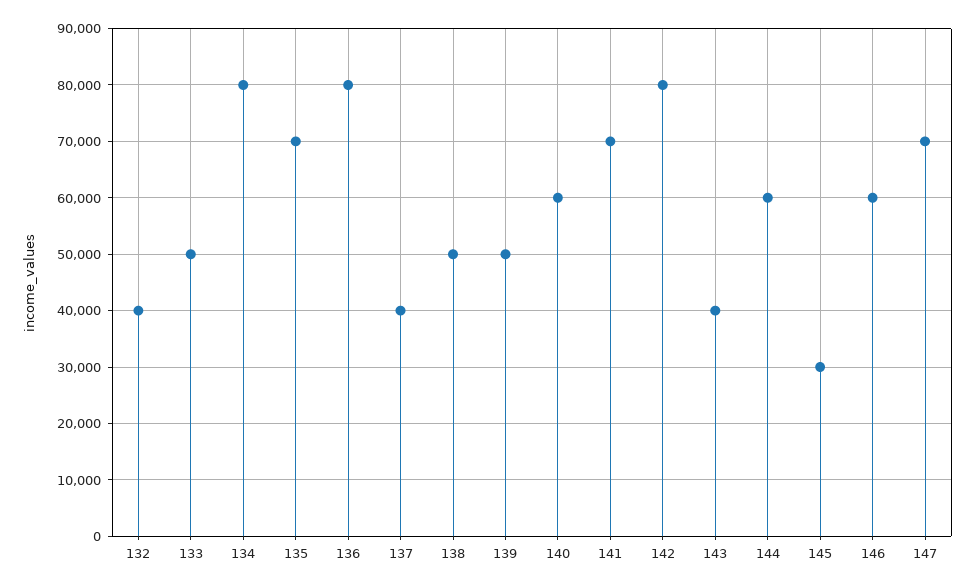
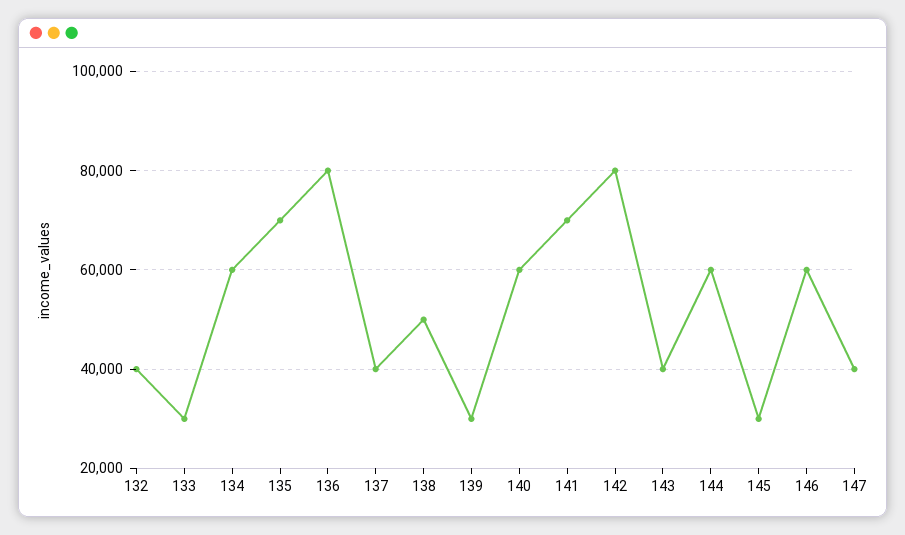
  {
    "132": 40000,
-   "133": 50000,
+   "133": 30000,
-   "134": 80000,
+   "134": 60000,
    "135": 70000,
    "136": 80000,
    "137": 40000,
    "138": 50000,
-   "139": 50000,
+   "139": 30000,
    "140": 60000,
    "141": 70000,
    "142": 80000,
    "143": 40000,
    "144": 60000,
    "145": 30000,
    "146": 60000,
-   "147": 70000
+   "147": 40000
  }

